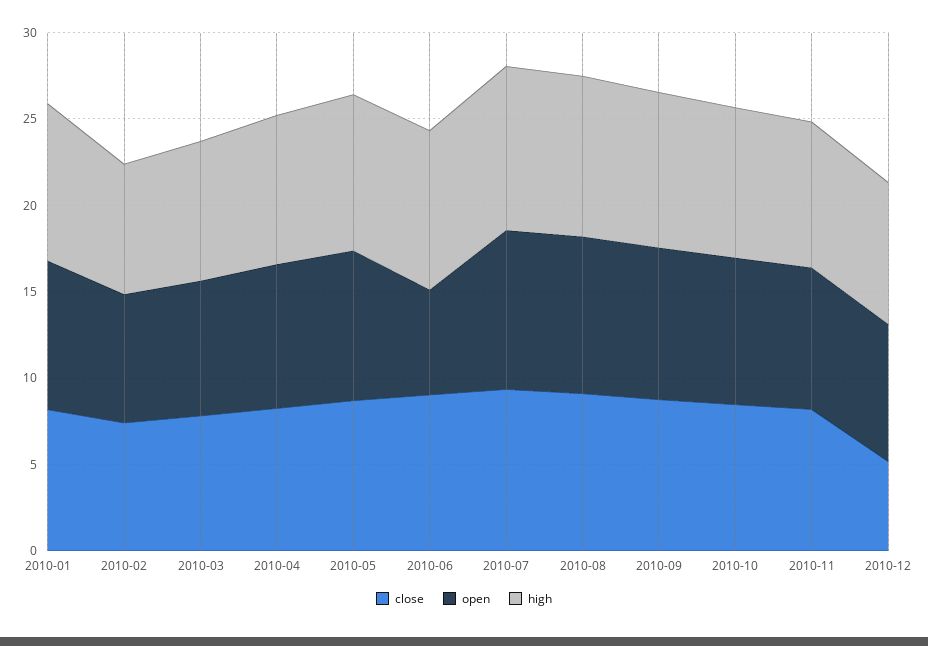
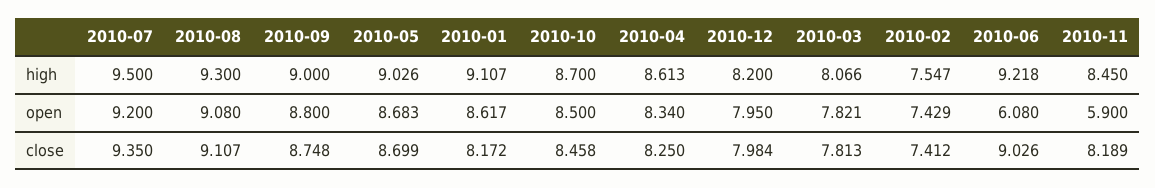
  {
    "close": {
      "2010-01": 8.172,
      "2010-02": 7.412,
      "2010-03": 7.813,
      "2010-04": 8.25,
      "2010-05": 8.699,
      "2010-06": 9.026,
      "2010-07": 9.35,
      "2010-08": 9.107,
      "2010-09": 8.748,
      "2010-10": 8.458,
      "2010-11": 8.189,
-     "2010-12": 5
+     "2010-12": 7.984
    },
    "open": {
      "2010-01": 8.617,
      "2010-02": 7.429,
      "2010-03": 7.821,
      "2010-04": 8.34,
      "2010-05": 8.683,
      "2010-06": 6.08,
      "2010-07": 9.2,
      "2010-08": 9.08,
      "2010-09": 8.8,
      "2010-10": 8.5,
-     "2010-11": 8,
+     "2010-11": 5.9,
      "2010-12": 7.95
    },
    "high": {
      "2010-01": 9.107,
      "2010-02": 7.547,
      "2010-03": 8.066,
      "2010-04": 8.613,
      "2010-05": 9.026,
      "2010-06": 9.218,
      "2010-07": 9.5,
      "2010-08": 9.3,
      "2010-09": 9,
      "2010-10": 8.7,
      "2010-11": 8.45,
      "2010-12": 8.2
    }
  }

